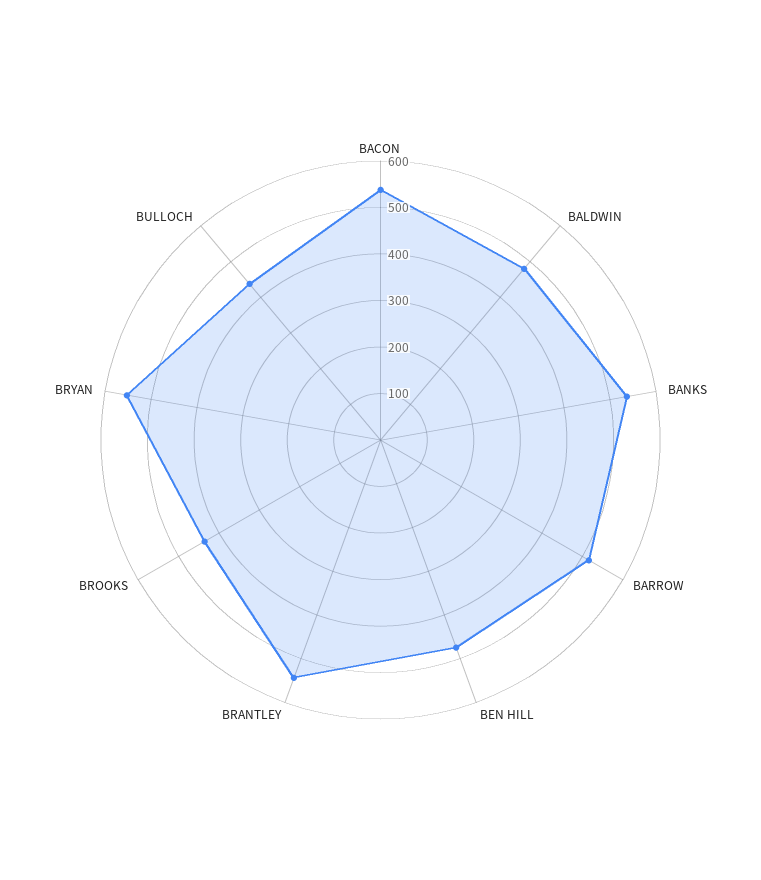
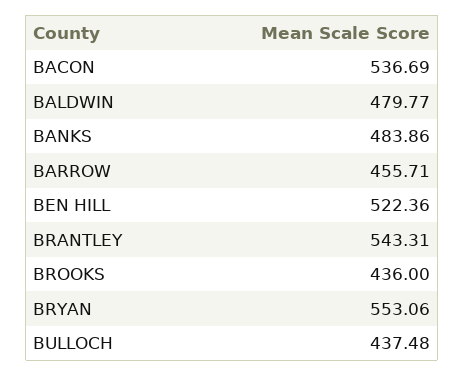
  {
    "BACON": 536.69,
    "BALDWIN": 479.77,
-   "BANKS": 540,
+   "BANKS": 483.86,
-   "BARROW": 520,
+   "BARROW": 455.71,
-   "BEN HILL": 480,
+   "BEN HILL": 522.36,
    "BRANTLEY": 543.31,
    "BROOKS": 436,
    "BRYAN": 553.06,
    "BULLOCH": 437.48
  }

